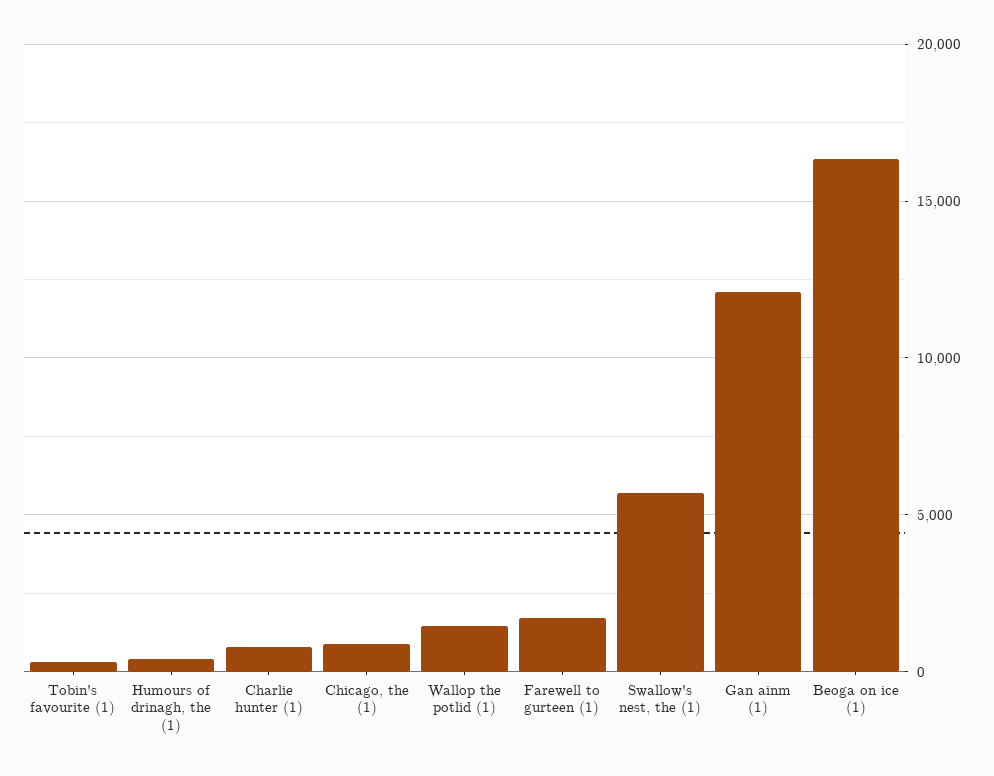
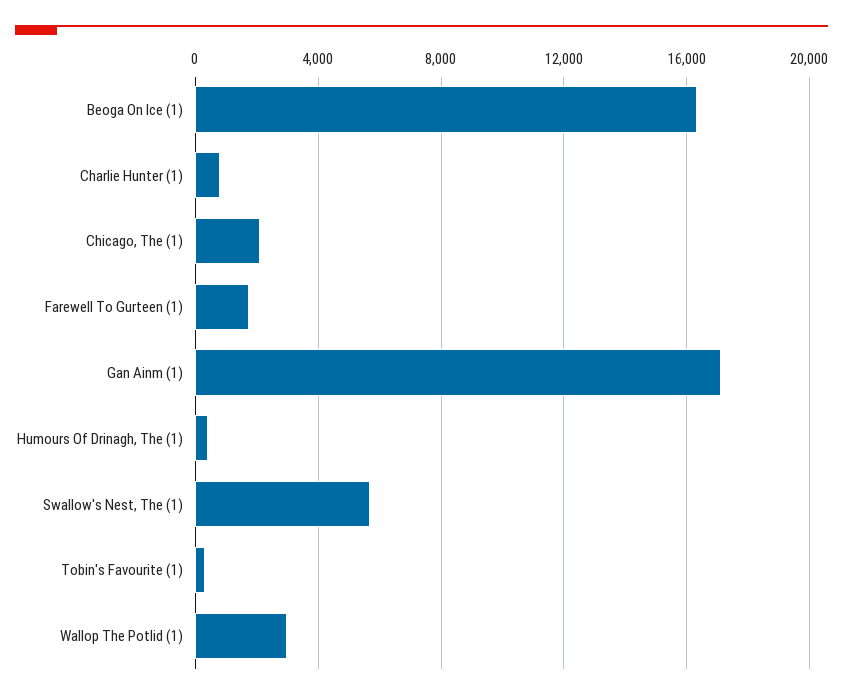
  {
    "Tobin's favourite (1)": 500,
    "Humours of drinagh, the (1)": 500,
    "Charlie hunter (1)": 1000,
-   "Chicago, the (1)": 1000,
+   "Chicago, the (1)": 2000,
-   "Wallop the potlid (1)": 1500,
+   "Wallop the potlid (1)": 3000,
    "Farewell to gurteen (1)": 1500,
    "Swallow's nest, the (1)": 5500,
-   "Gan ainm (1)": 12000,
+   "Gan ainm (1)": 17000,
    "Beoga on ice (1)": 16500
  }

